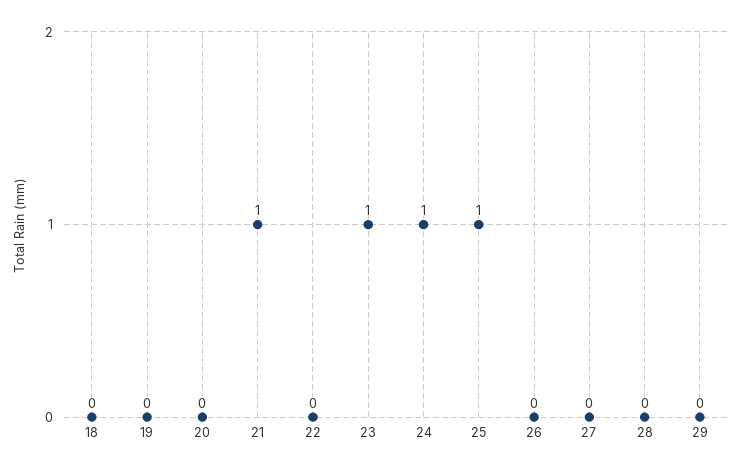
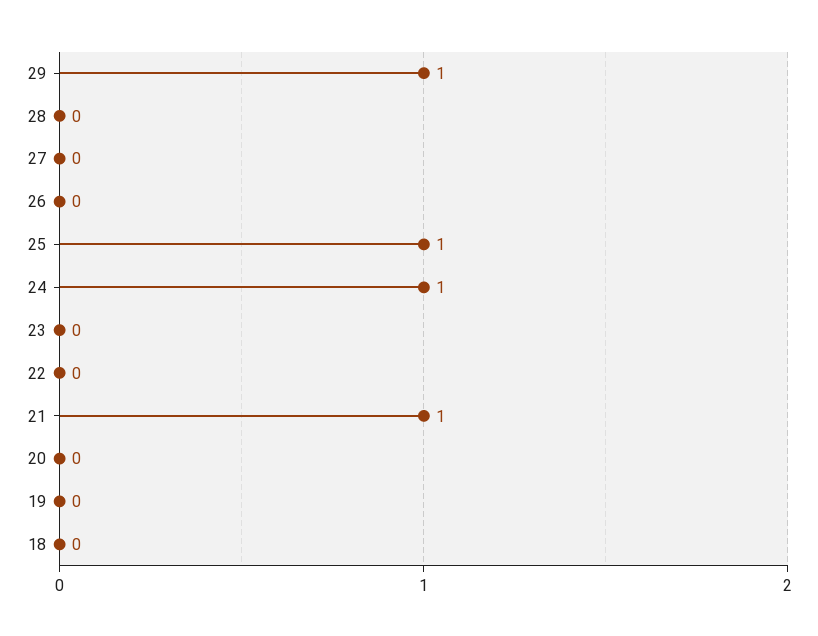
  {
    "18": 0,
    "19": 0,
    "20": 0,
    "21": 1,
    "22": 0,
-   "23": 1,
+   "23": 0,
    "24": 1,
    "25": 1,
    "26": 0,
    "27": 0,
    "28": 0,
-   "29": 0
+   "29": 1
  }

